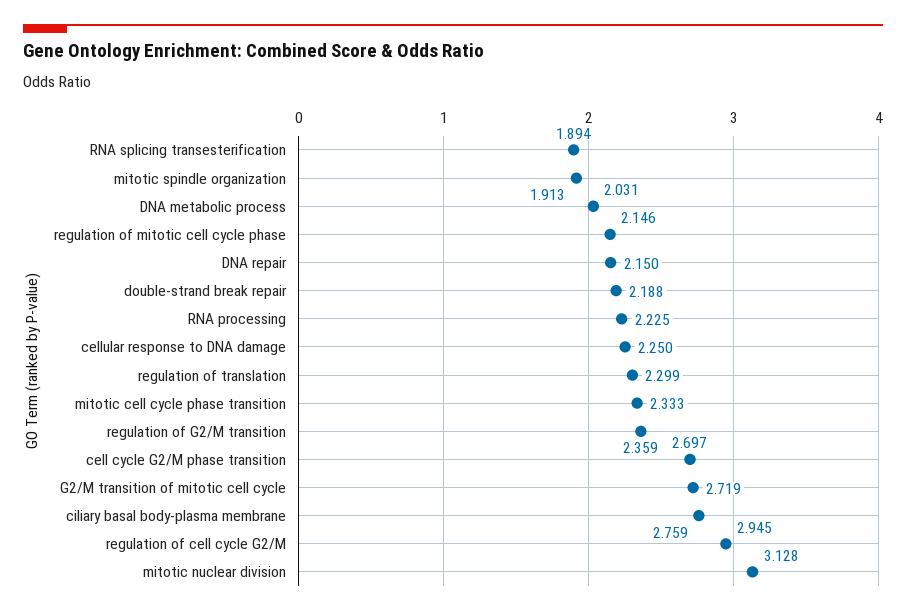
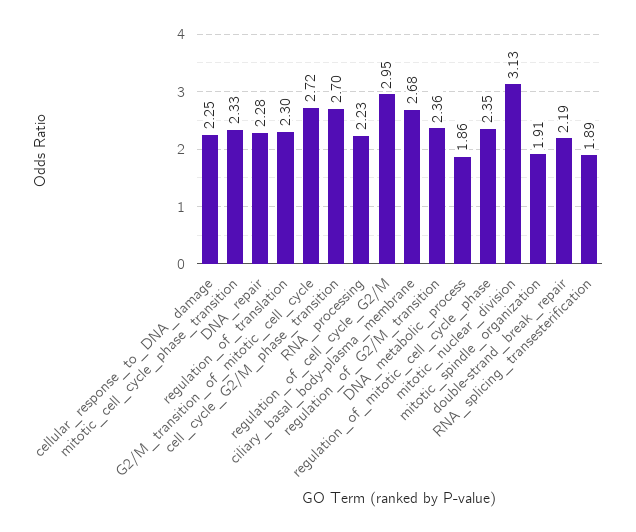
  {
    "RNA splicing transesterification": 1.894,
    "mitotic spindle organization": 1.913,
-   "DNA metabolic process": 2.031,
+   "DNA metabolic process": 1.86,
-   "regulation of mitotic cell cycle phase": 2.146,
+   "regulation of mitotic cell cycle phase": 2.35,
-   "DNA repair": 2.15,
+   "DNA repair": 2.28,
    "double-strand break repair": 2.188,
    "RNA processing": 2.225,
    "cellular response to DNA damage": 2.25,
    "regulation of translation": 2.299,
    "mitotic cell cycle phase transition": 2.333,
    "regulation of G2/M transition": 2.359,
    "cell cycle G2/M phase transition": 2.697,
    "G2/M transition of mitotic cell cycle": 2.719,
-   "ciliary basal body-plasma membrane": 2.759,
+   "ciliary basal body-plasma membrane": 2.68,
    "regulation of cell cycle G2/M": 2.945,
    "mitotic nuclear division": 3.128
  }

